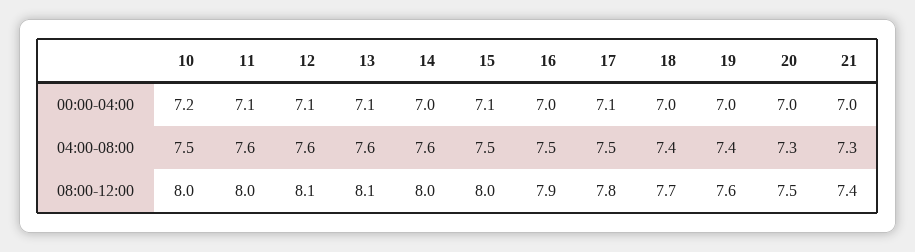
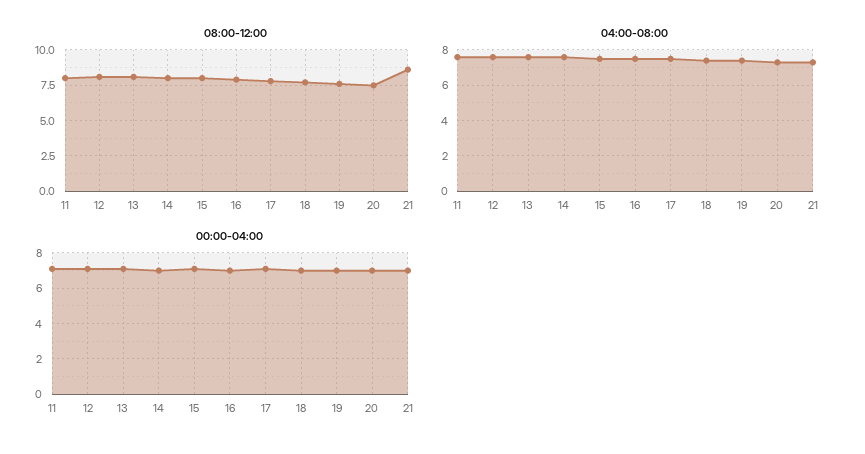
  {
    "00:00-04:00": {
-     "10": 7.2,
      "11": 7.1,
      "12": 7.1,
      "13": 7.1,
      "14": 7,
      "15": 7.1,
      "16": 7,
      "17": 7.1,
      "18": 7,
      "19": 7,
      "20": 7,
      "21": 7
    },
    "04:00-08:00": {
-     "10": 7.5,
      "11": 7.6,
      "12": 7.6,
      "13": 7.6,
      "14": 7.6,
      "15": 7.5,
      "16": 7.5,
      "17": 7.5,
      "18": 7.4,
      "19": 7.4,
      "20": 7.3,
      "21": 7.3
    },
    "08:00-12:00": {
-     "10": 8,
      "11": 8,
      "12": 8.1,
      "13": 8.1,
      "14": 8,
      "15": 8,
      "16": 7.9,
      "17": 7.8,
      "18": 7.7,
      "19": 7.6,
      "20": 7.5,
-     "21": 7.4
+     "21": 8.5
    }
  }

